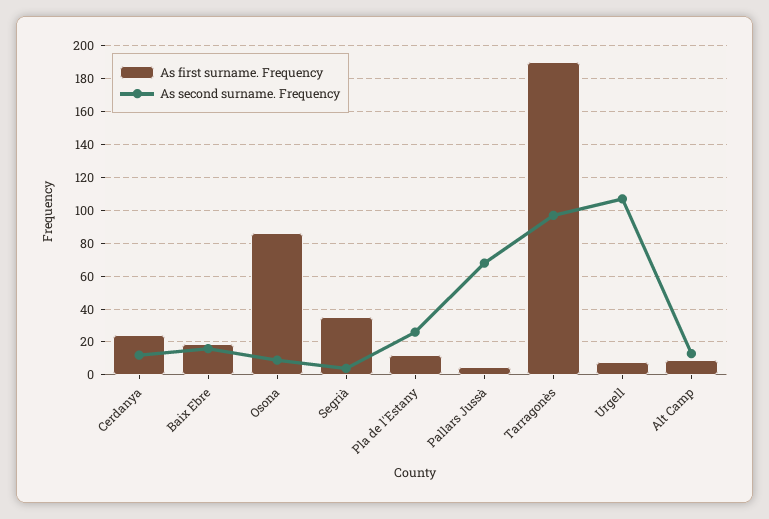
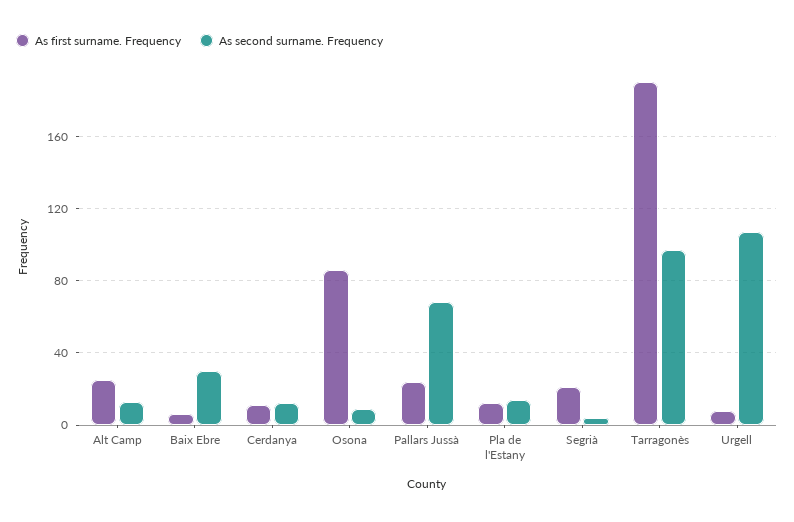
  {
    "As first surname. Frequency": {
-     "Cerdanya": 25,
+     "Cerdanya": 10,
-     "Baix Ebre": 20,
+     "Baix Ebre": 5,
      "Osona": 85,
-     "Segrià": 35,
+     "Segrià": 20,
      "Pla de l'Estany": 10,
-     "Pallars Jussà": 5,
+     "Pallars Jussà": 25,
      "Tarragonès": 190,
      "Urgell": 10,
-     "Alt Camp": 10
+     "Alt Camp": 25
    },
    "As second surname. Frequency": {
      "Cerdanya": 10,
-     "Baix Ebre": 15,
+     "Baix Ebre": 30,
      "Osona": 10,
      "Segrià": 5,
-     "Pla de l'Estany": 25,
+     "Pla de l'Estany": 15,
      "Pallars Jussà": 70,
      "Tarragonès": 95,
      "Urgell": 105,
      "Alt Camp": 15
    }
  }

